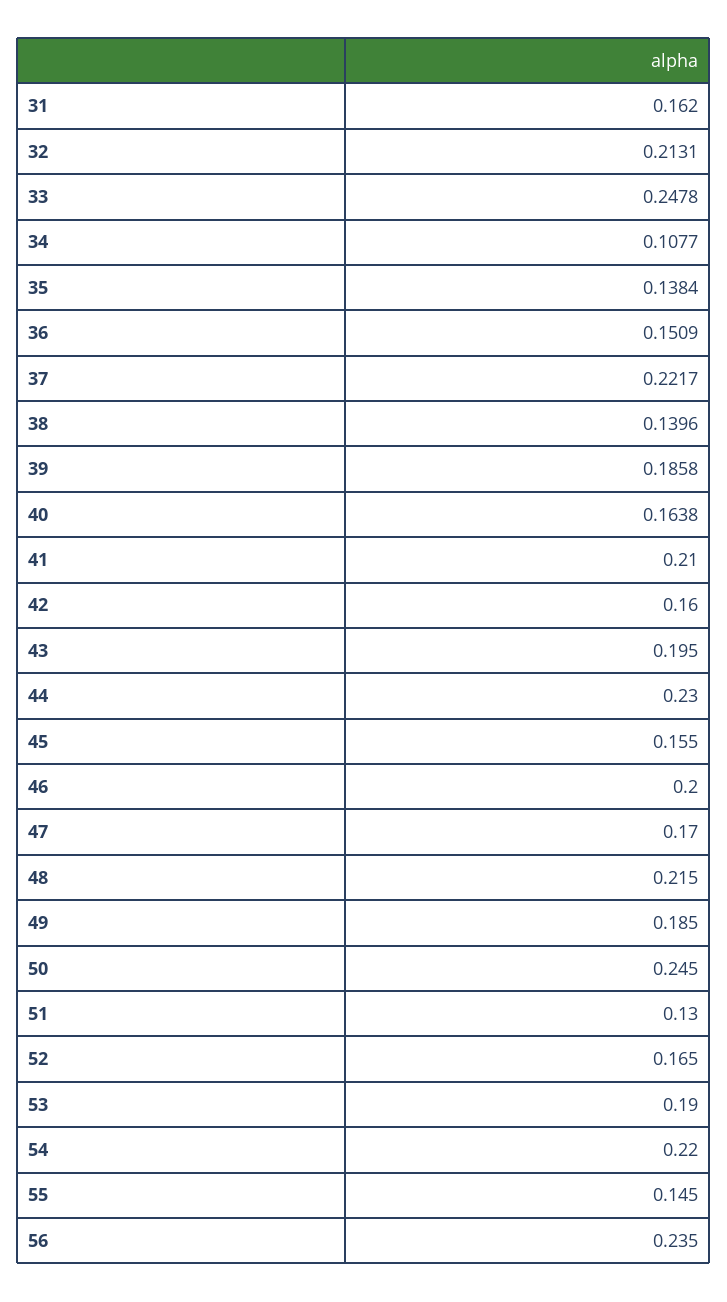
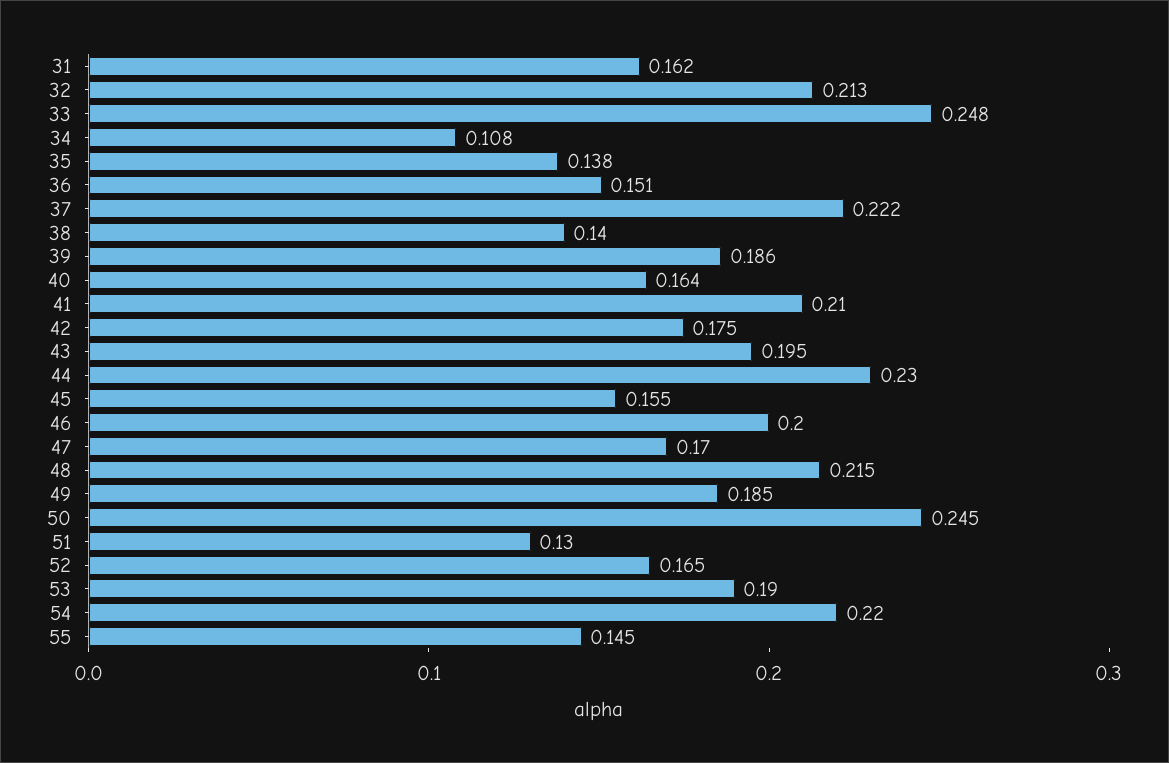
  {
    "31": 0.162,
    "32": 0.2131,
    "33": 0.2478,
    "34": 0.1077,
    "35": 0.1384,
    "36": 0.1509,
    "37": 0.2217,
    "38": 0.1396,
    "39": 0.1858,
    "40": 0.1638,
    "41": 0.21,
-   "42": 0.16,
+   "42": 0.175,
    "43": 0.195,
    "44": 0.23,
    "45": 0.155,
    "46": 0.2,
    "47": 0.17,
    "48": 0.215,
    "49": 0.185,
    "50": 0.245,
    "51": 0.13,
    "52": 0.165,
    "53": 0.19,
    "54": 0.22,
-   "55": 0.145,
+   "55": 0.145
-   "56": 0.235
  }

